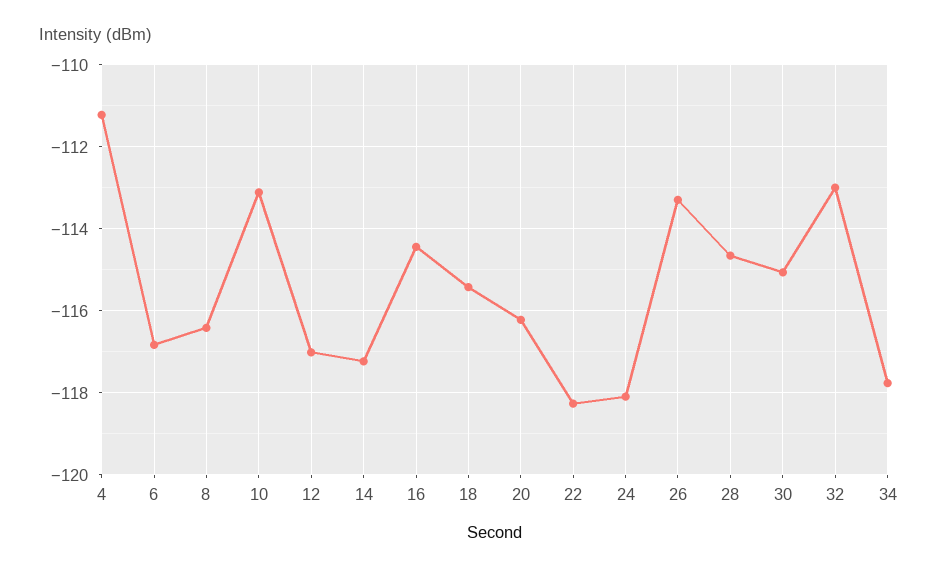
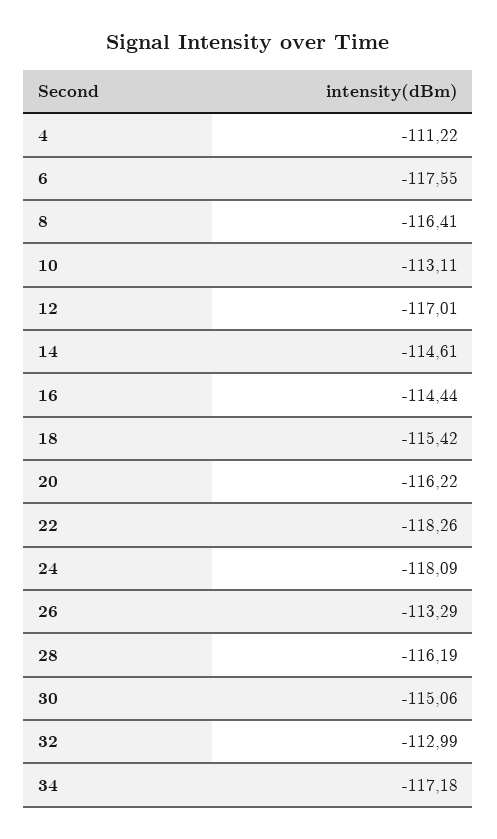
  {
    "4": -111.22,
-   "6": -116.8,
+   "6": -117.55,
    "8": -116.41,
    "10": -113.11,
    "12": -117.01,
-   "14": -117.2,
+   "14": -114.61,
    "16": -114.44,
    "18": -115.42,
    "20": -116.22,
    "22": -118.26,
    "24": -118.09,
    "26": -113.29,
-   "28": -114.6,
+   "28": -116.19,
    "30": -115.06,
    "32": -112.99,
-   "34": -117.8
+   "34": -117.18
  }

